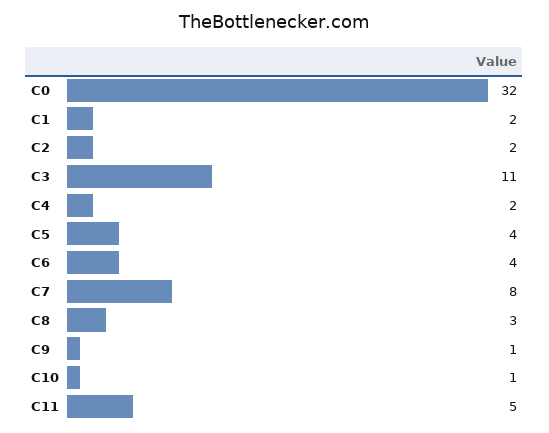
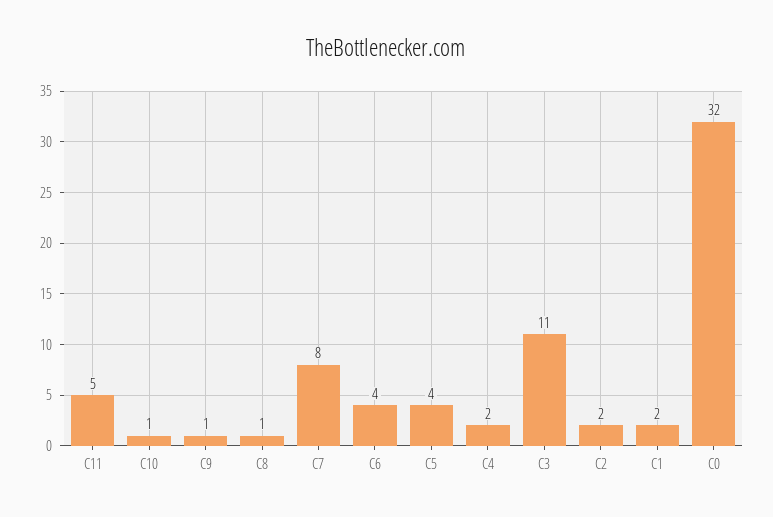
  {
    "C0": 32,
    "C1": 2,
    "C2": 2,
    "C3": 11,
    "C4": 2,
    "C5": 4,
    "C6": 4,
    "C7": 8,
-   "C8": 3,
+   "C8": 1,
    "C9": 1,
    "C10": 1,
    "C11": 5
  }

